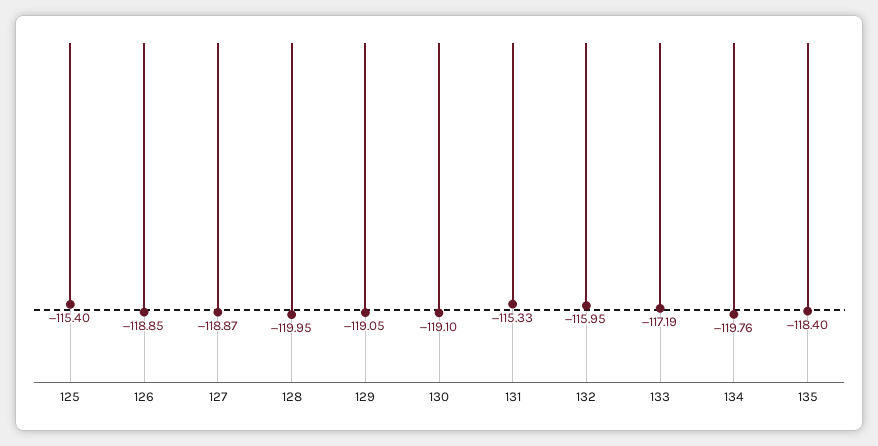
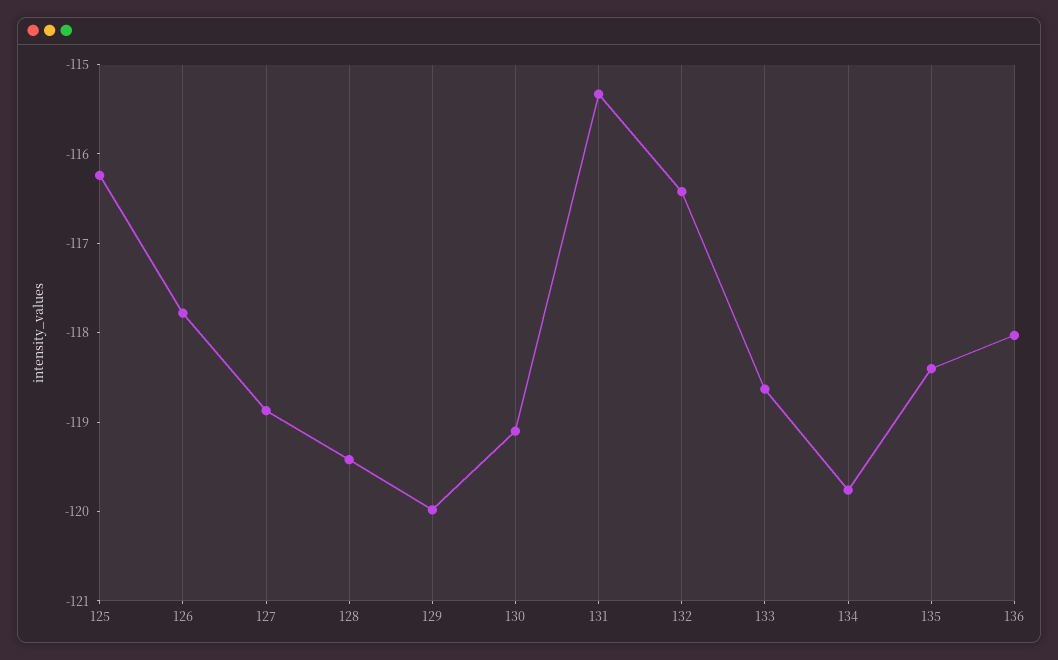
  {
-   "125": -115.4,
+   "125": -116.2,
-   "126": -118.85,
+   "126": -117.8,
    "127": -118.87,
-   "128": -119.95,
+   "128": -119.4,
-   "129": -119.05,
+   "129": -120,
    "130": -119.1,
    "131": -115.33,
-   "132": -115.95,
+   "132": -116.4,
-   "133": -117.19,
+   "133": -118.6,
    "134": -119.76,
-   "135": -118.4
+   "135": -118.4,
+   "136": -118
  }

